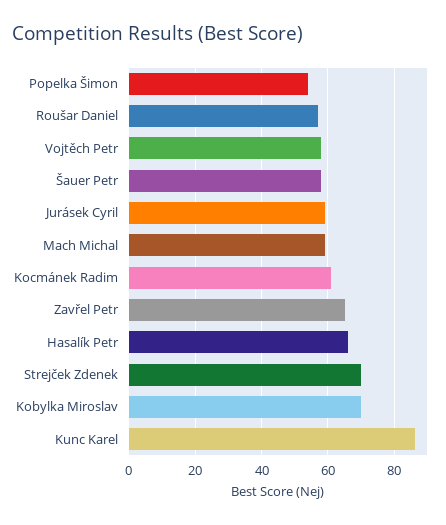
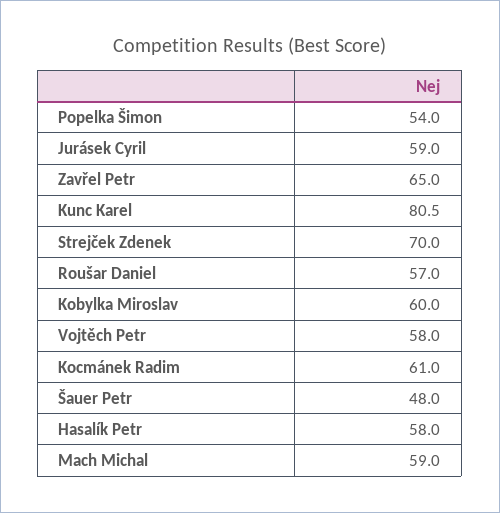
  {
    "Popelka Šimon": 54,
    "Roušar Daniel": 57,
    "Vojtěch Petr": 58,
-   "Šauer Petr": 58,
+   "Šauer Petr": 48,
    "Jurásek Cyril": 59,
    "Mach Michal": 59,
    "Kocmánek Radim": 61,
    "Zavřel Petr": 65,
-   "Hasalík Petr": 66,
+   "Hasalík Petr": 58,
    "Strejček Zdenek": 70,
-   "Kobylka Miroslav": 70,
+   "Kobylka Miroslav": 60,
-   "Kunc Karel": 86
+   "Kunc Karel": 80.5
  }

